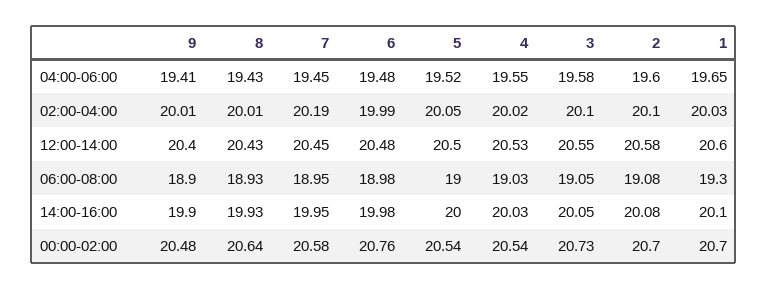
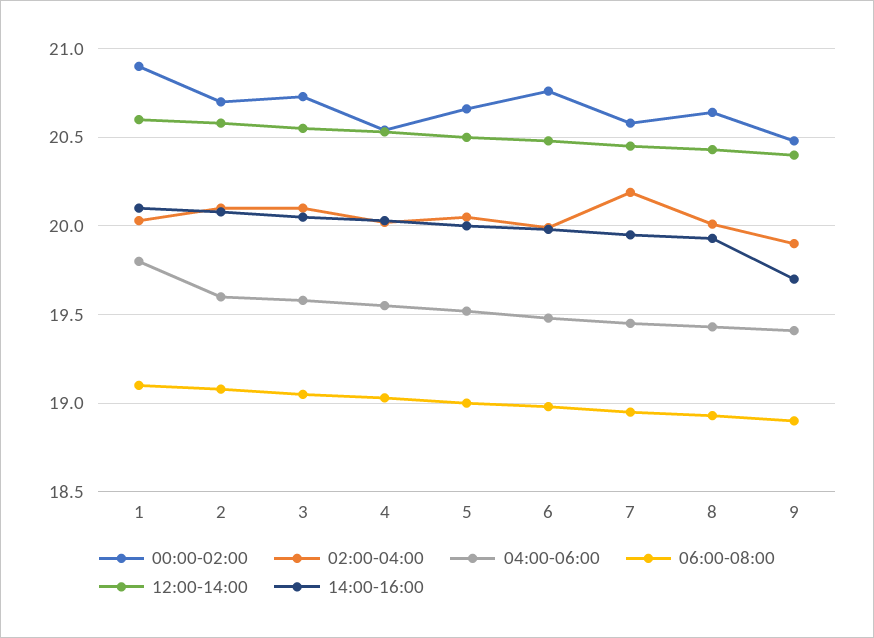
  {
    "04:00-06:00": {
      "9": 19.41,
      "8": 19.43,
      "7": 19.45,
      "6": 19.48,
      "5": 19.52,
      "4": 19.55,
      "3": 19.58,
      "2": 19.6,
-     "1": 19.65
+     "1": 19.8
    },
    "02:00-04:00": {
-     "9": 20.01,
+     "9": 19.9,
      "8": 20.01,
      "7": 20.19,
      "6": 19.99,
      "5": 20.05,
      "4": 20.02,
      "3": 20.1,
      "2": 20.1,
      "1": 20.03
    },
    "12:00-14:00": {
      "9": 20.4,
      "8": 20.43,
      "7": 20.45,
      "6": 20.48,
      "5": 20.5,
      "4": 20.53,
      "3": 20.55,
      "2": 20.58,
      "1": 20.6
    },
    "06:00-08:00": {
      "9": 18.9,
      "8": 18.93,
      "7": 18.95,
      "6": 18.98,
      "5": 19,
      "4": 19.03,
      "3": 19.05,
      "2": 19.08,
-     "1": 19.3
+     "1": 19.1
    },
    "14:00-16:00": {
-     "9": 19.9,
+     "9": 19.7,
      "8": 19.93,
      "7": 19.95,
      "6": 19.98,
      "5": 20,
      "4": 20.03,
      "3": 20.05,
      "2": 20.08,
      "1": 20.1
    },
    "00:00-02:00": {
      "9": 20.48,
      "8": 20.64,
      "7": 20.58,
      "6": 20.76,
-     "5": 20.54,
+     "5": 20.65,
      "4": 20.54,
      "3": 20.73,
      "2": 20.7,
-     "1": 20.7
+     "1": 20.9
    }
  }

